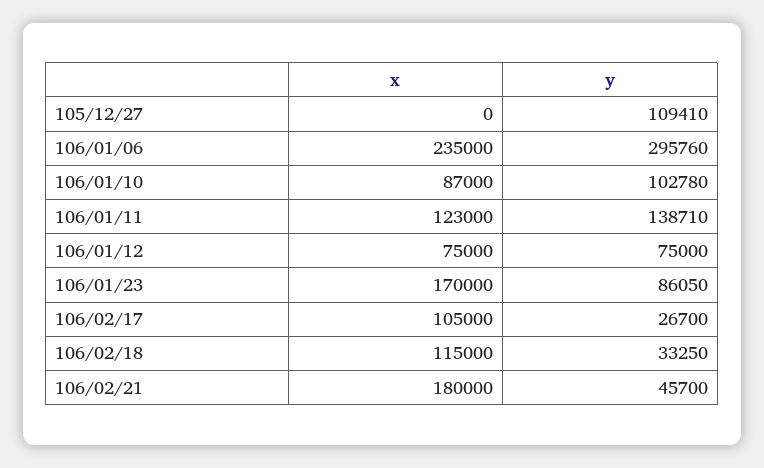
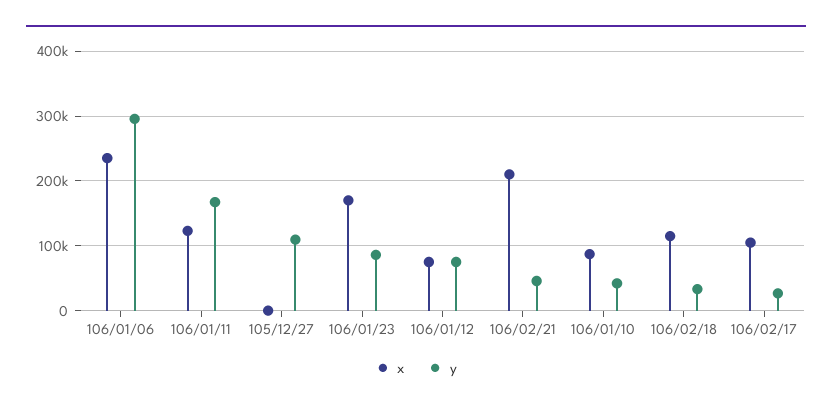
  {
    "x": {
      "105/12/27": 0,
      "106/01/06": 235000,
      "106/01/10": 87000,
      "106/01/11": 123000,
      "106/01/12": 75000,
      "106/01/23": 170000,
      "106/02/17": 105000,
      "106/02/18": 115000,
-     "106/02/21": 180000
+     "106/02/21": 210000
    },
    "y": {
      "105/12/27": 109410,
      "106/01/06": 295760,
-     "106/01/10": 102780,
+     "106/01/10": 40000,
-     "106/01/11": 138710,
+     "106/01/11": 170000,
      "106/01/12": 75000,
      "106/01/23": 86050,
      "106/02/17": 26700,
      "106/02/18": 33250,
      "106/02/21": 45700
    }
  }

